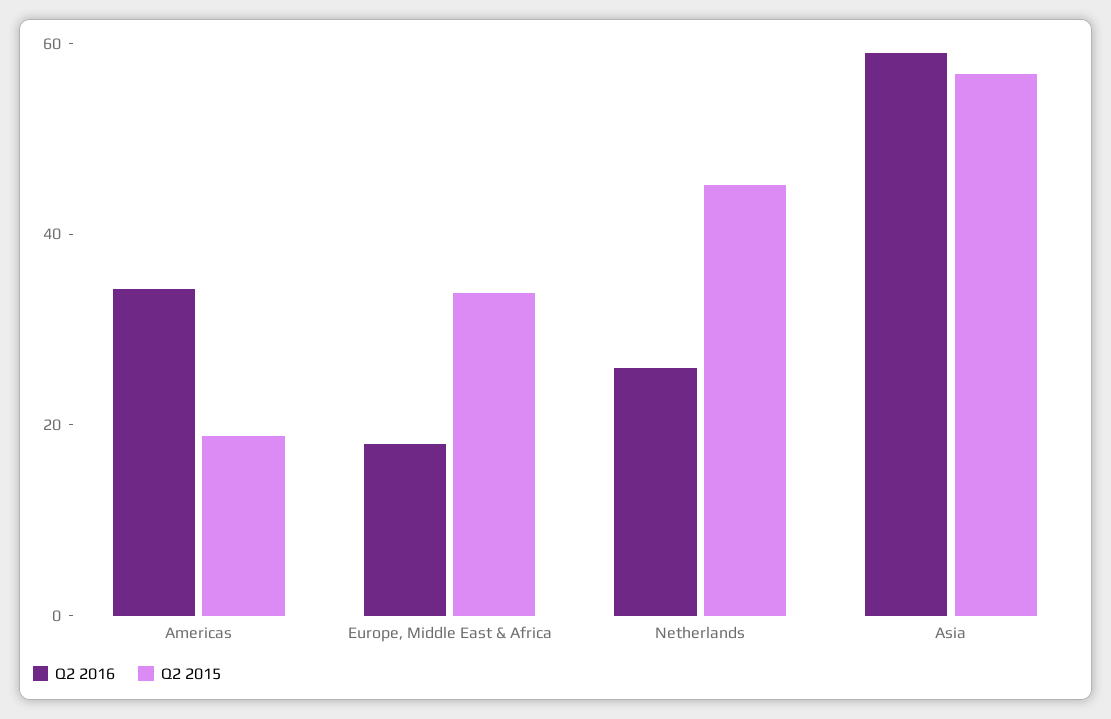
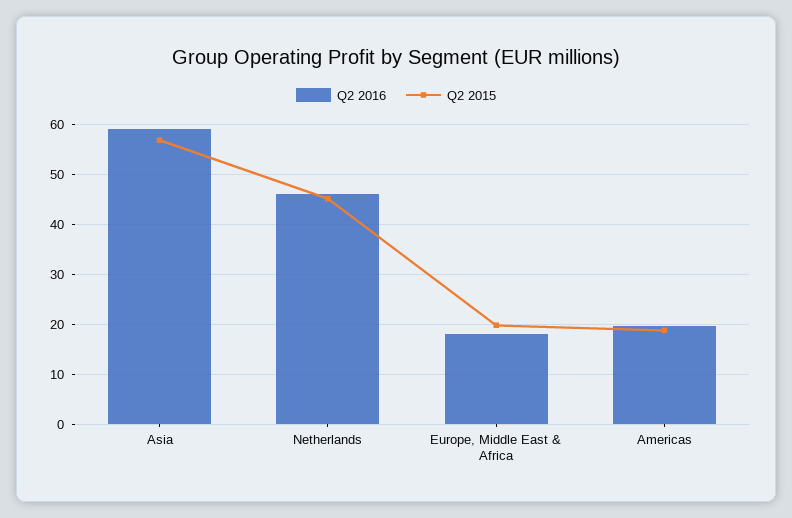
  {
    "Q2 2016": {
-     "Americas": 35,
+     "Americas": 20,
      "Europe, Middle East & Africa": 18,
-     "Netherlands": 25,
+     "Netherlands": 46,
      "Asia": 60
    },
    "Q2 2015": {
      "Americas": 18,
-     "Europe, Middle East & Africa": 35,
+     "Europe, Middle East & Africa": 20,
      "Netherlands": 46,
      "Asia": 56
    }
  }

